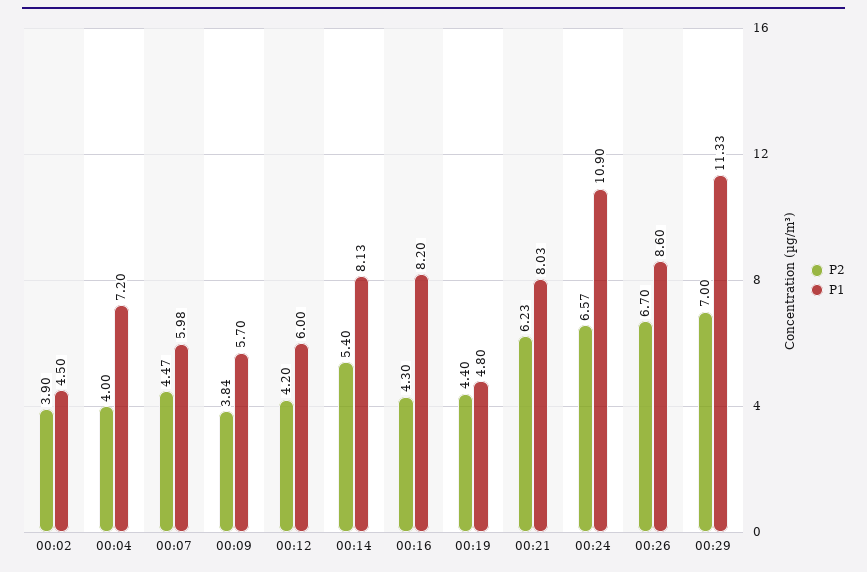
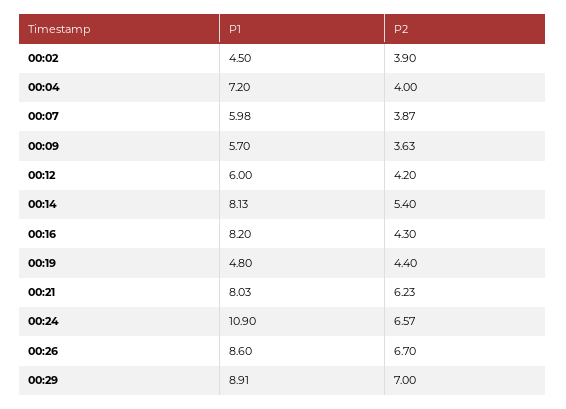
  {
    "P2": {
      "00:02": 3.9,
      "00:04": 4,
-     "00:07": 4.47,
+     "00:07": 3.87,
-     "00:09": 3.84,
+     "00:09": 3.63,
      "00:12": 4.2,
      "00:14": 5.4,
      "00:16": 4.3,
      "00:19": 4.4,
      "00:21": 6.23,
      "00:24": 6.57,
      "00:26": 6.7,
      "00:29": 7
    },
    "P1": {
      "00:02": 4.5,
      "00:04": 7.2,
      "00:07": 5.98,
      "00:09": 5.7,
      "00:12": 6,
      "00:14": 8.13,
      "00:16": 8.2,
      "00:19": 4.8,
      "00:21": 8.03,
      "00:24": 10.9,
      "00:26": 8.6,
-     "00:29": 11.33
+     "00:29": 8.91
    }
  }

